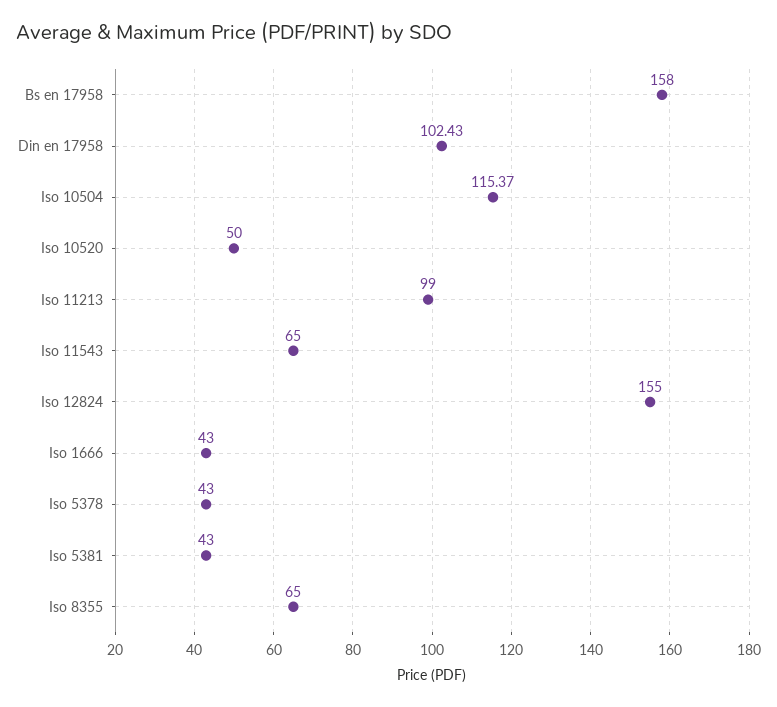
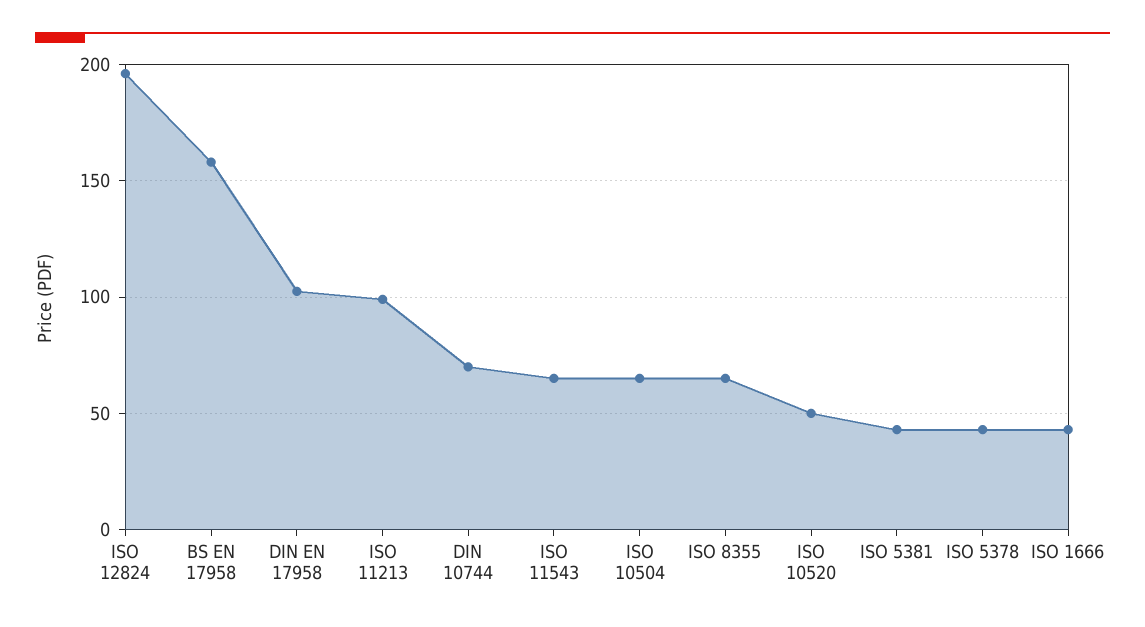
  {
    "Bs en 17958": 158,
    "Din en 17958": 102.43,
-   "Iso 10504": 115.37,
+   "Iso 10504": 65,
    "Iso 10520": 50,
    "Iso 11213": 99,
    "Iso 11543": 65,
-   "Iso 12824": 155,
+   "Iso 12824": 195,
    "Iso 1666": 43,
    "Iso 5378": 43,
    "Iso 5381": 43,
-   "Iso 8355": 65
+   "Iso 8355": 65,
+   "DIN 10744": 70
  }

